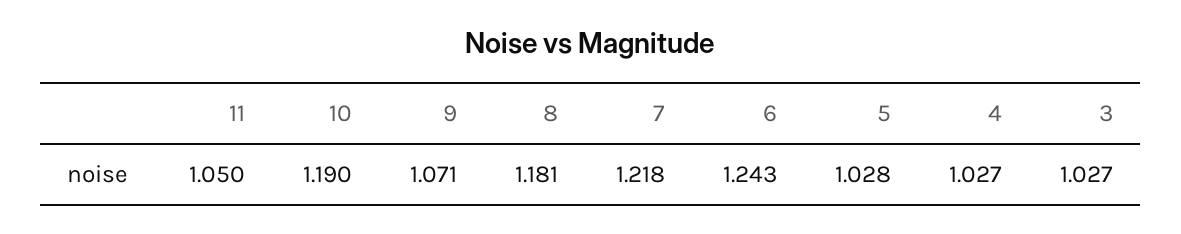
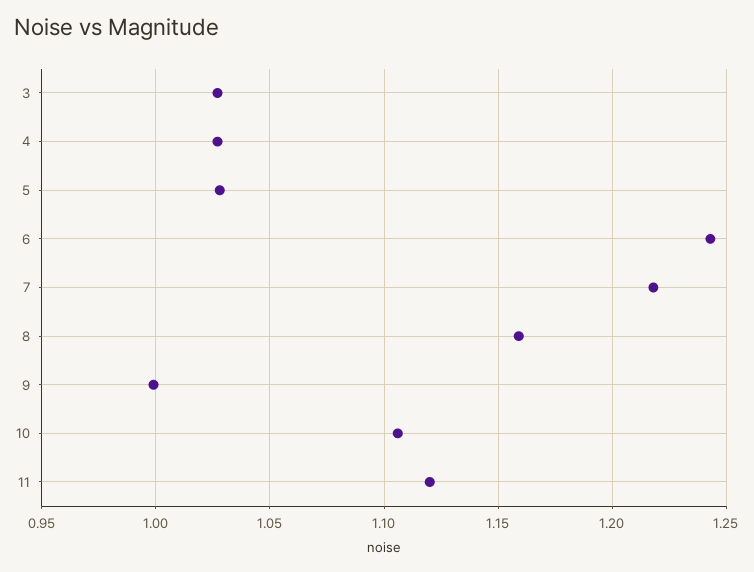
  {
-   "11": 1.05,
+   "11": 1.12,
-   "10": 1.19,
+   "10": 1.105,
-   "9": 1.071,
+   "9": 1,
-   "8": 1.181,
+   "8": 1.16,
    "7": 1.218,
    "6": 1.243,
    "5": 1.028,
    "4": 1.027,
    "3": 1.027
  }

